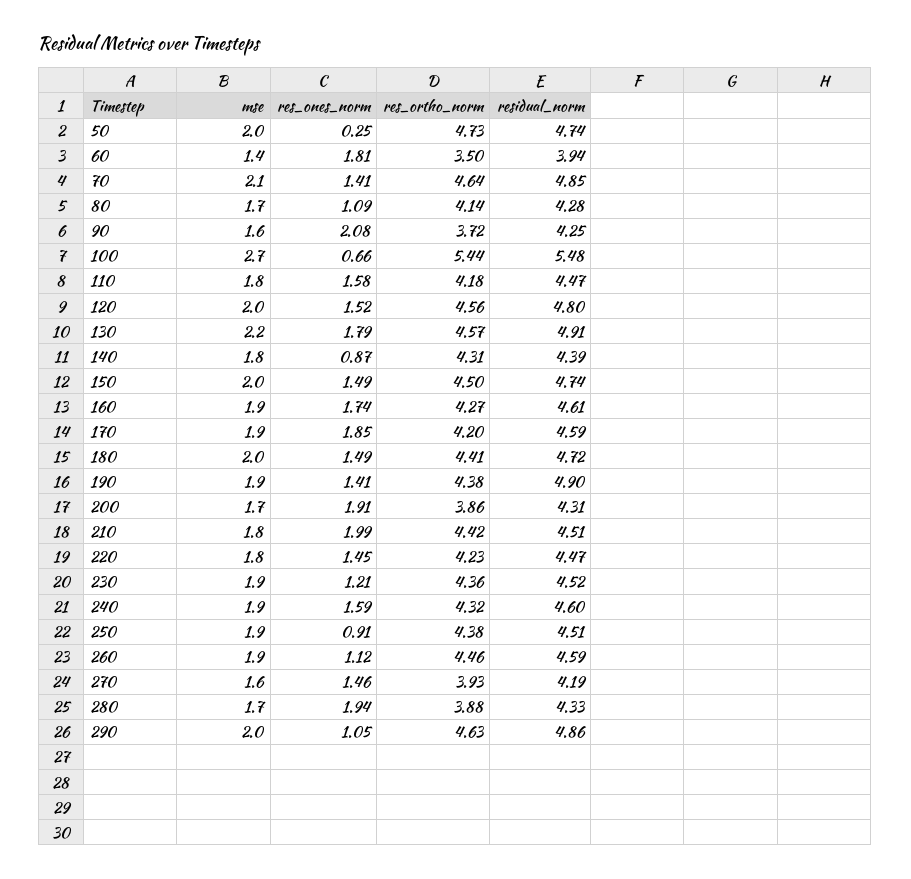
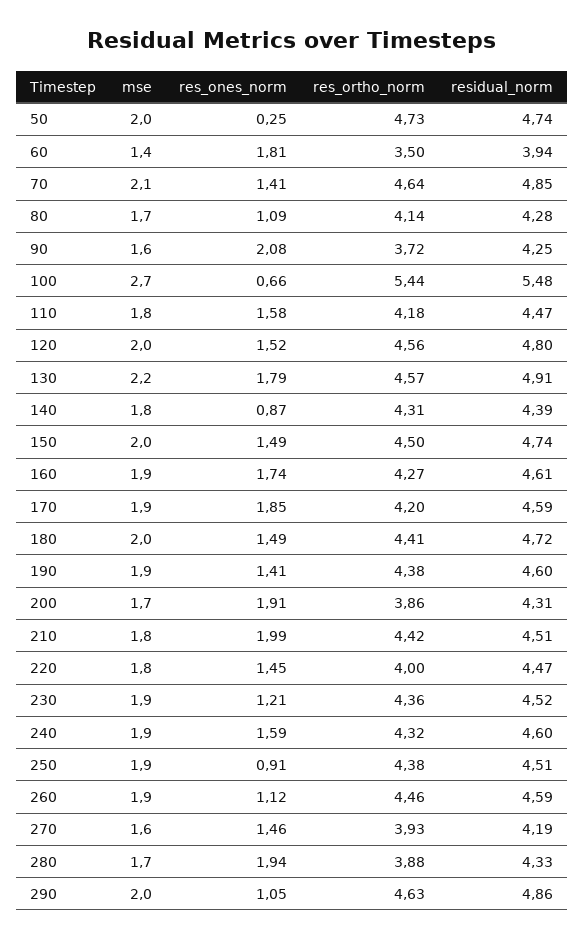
  {
    "mse": {
      "50": 2,
      "60": 1.4,
      "70": 2.1,
      "80": 1.7,
      "90": 1.6,
      "100": 2.7,
      "110": 1.8,
      "120": 2,
      "130": 2.2,
      "140": 1.8,
      "150": 2,
      "160": 1.9,
      "170": 1.9,
      "180": 2,
      "190": 1.9,
      "200": 1.7,
      "210": 1.8,
      "220": 1.8,
      "230": 1.9,
      "240": 1.9,
      "250": 1.9,
      "260": 1.9,
      "270": 1.6,
      "280": 1.7,
      "290": 2
    },
    "res_ones_norm": {
      "50": 0.25,
      "60": 1.81,
      "70": 1.41,
      "80": 1.09,
      "90": 2.08,
      "100": 0.66,
      "110": 1.58,
      "120": 1.52,
      "130": 1.79,
      "140": 0.87,
      "150": 1.49,
      "160": 1.74,
      "170": 1.85,
      "180": 1.49,
      "190": 1.41,
      "200": 1.91,
      "210": 1.99,
      "220": 1.45,
      "230": 1.21,
      "240": 1.59,
      "250": 0.91,
      "260": 1.12,
      "270": 1.46,
      "280": 1.94,
      "290": 1.05
    },
    "res_ortho_norm": {
      "50": 4.73,
      "60": 3.5,
      "70": 4.64,
      "80": 4.14,
      "90": 3.72,
      "100": 5.44,
      "110": 4.18,
      "120": 4.56,
      "130": 4.57,
      "140": 4.31,
      "150": 4.5,
      "160": 4.27,
      "170": 4.2,
      "180": 4.41,
      "190": 4.38,
      "200": 3.86,
      "210": 4.42,
-     "220": 4.23,
+     "220": 4,
      "230": 4.36,
      "240": 4.32,
      "250": 4.38,
      "260": 4.46,
      "270": 3.93,
      "280": 3.88,
      "290": 4.63
    },
    "residual_norm": {
      "50": 4.74,
      "60": 3.94,
      "70": 4.85,
      "80": 4.28,
      "90": 4.25,
      "100": 5.48,
      "110": 4.47,
      "120": 4.8,
      "130": 4.91,
      "140": 4.39,
      "150": 4.74,
      "160": 4.61,
      "170": 4.59,
      "180": 4.72,
-     "190": 4.9,
+     "190": 4.6,
      "200": 4.31,
      "210": 4.51,
      "220": 4.47,
      "230": 4.52,
      "240": 4.6,
      "250": 4.51,
      "260": 4.59,
      "270": 4.19,
      "280": 4.33,
      "290": 4.86
    }
  }

